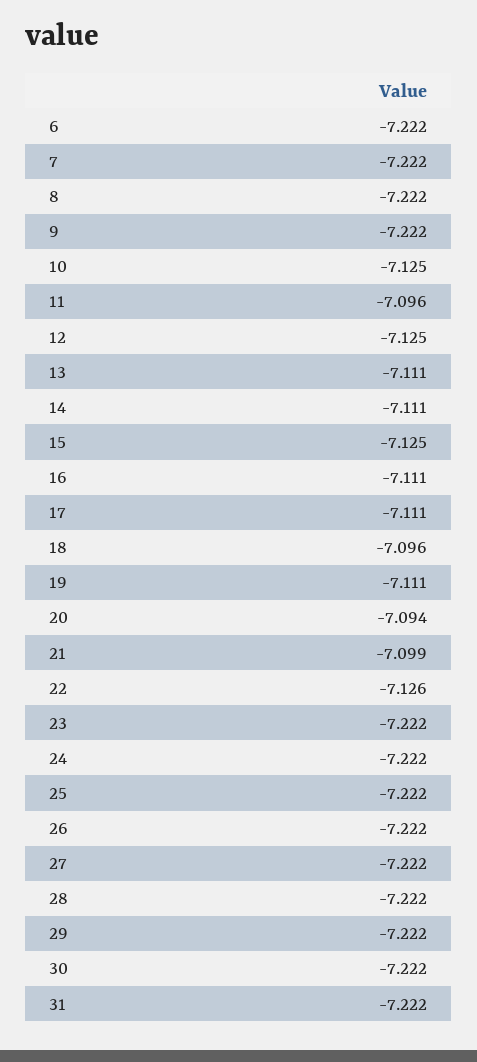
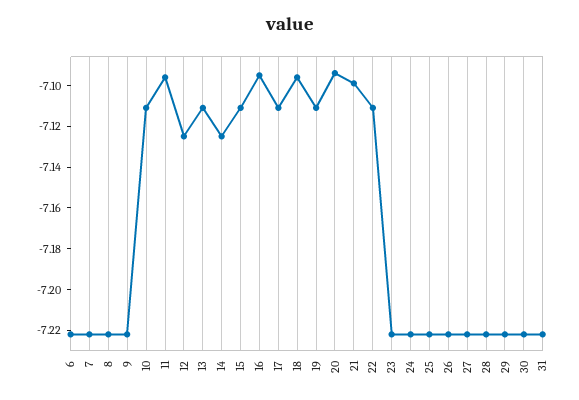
  {
    "6": -7.222,
    "7": -7.222,
    "8": -7.222,
    "9": -7.222,
-   "10": -7.125,
+   "10": -7.11,
    "11": -7.096,
    "12": -7.125,
    "13": -7.111,
-   "14": -7.111,
+   "14": -7.125,
-   "15": -7.125,
+   "15": -7.11,
-   "16": -7.111,
+   "16": -7.095,
    "17": -7.111,
    "18": -7.096,
    "19": -7.111,
    "20": -7.094,
    "21": -7.099,
-   "22": -7.126,
+   "22": -7.11,
    "23": -7.222,
    "24": -7.222,
    "25": -7.222,
    "26": -7.222,
    "27": -7.222,
    "28": -7.222,
    "29": -7.222,
    "30": -7.222,
    "31": -7.222
  }

